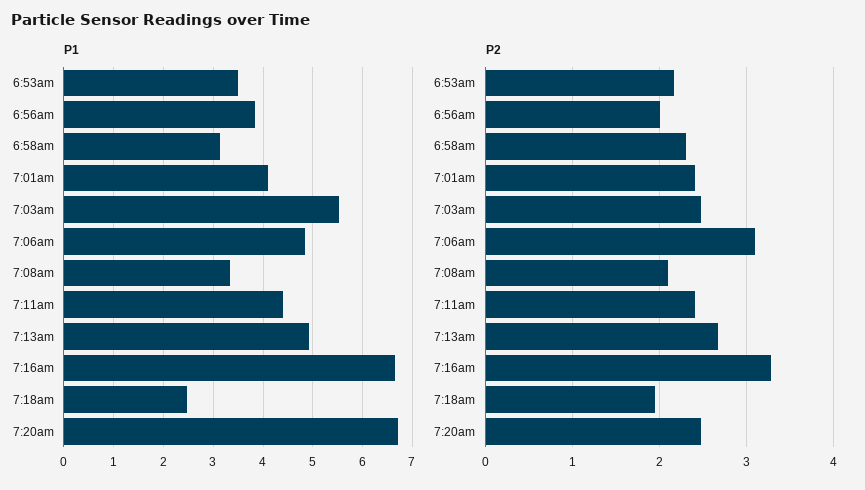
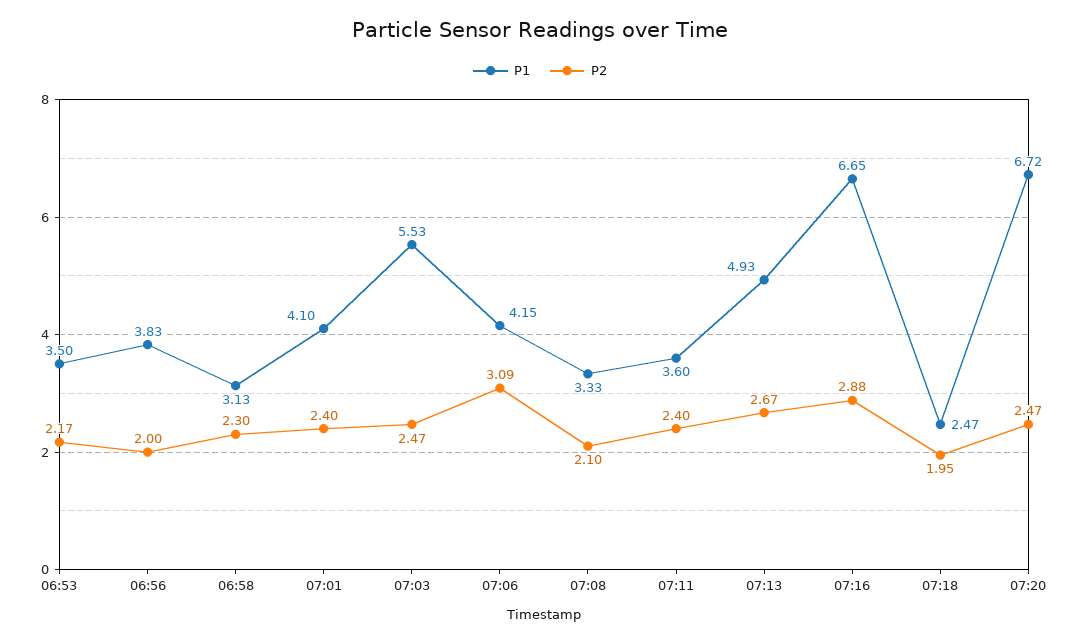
  {
    "P1": {
      "6:53am": 3.5,
      "6:56am": 3.83,
      "6:58am": 3.13,
      "7:01am": 4.1,
      "7:03am": 5.53,
-     "7:06am": 4.8,
+     "7:06am": 4.15,
      "7:08am": 3.33,
-     "7:11am": 4.4,
+     "7:11am": 3.6,
      "7:13am": 4.93,
      "7:16am": 6.65,
      "7:18am": 2.47,
      "7:20am": 6.72
    },
    "P2": {
      "6:53am": 2.17,
      "6:56am": 2,
      "6:58am": 2.3,
      "7:01am": 2.4,
      "7:03am": 2.47,
      "7:06am": 3.09,
      "7:08am": 2.1,
      "7:11am": 2.4,
      "7:13am": 2.67,
-     "7:16am": 3.3,
+     "7:16am": 2.88,
      "7:18am": 1.95,
      "7:20am": 2.47
    }
  }

